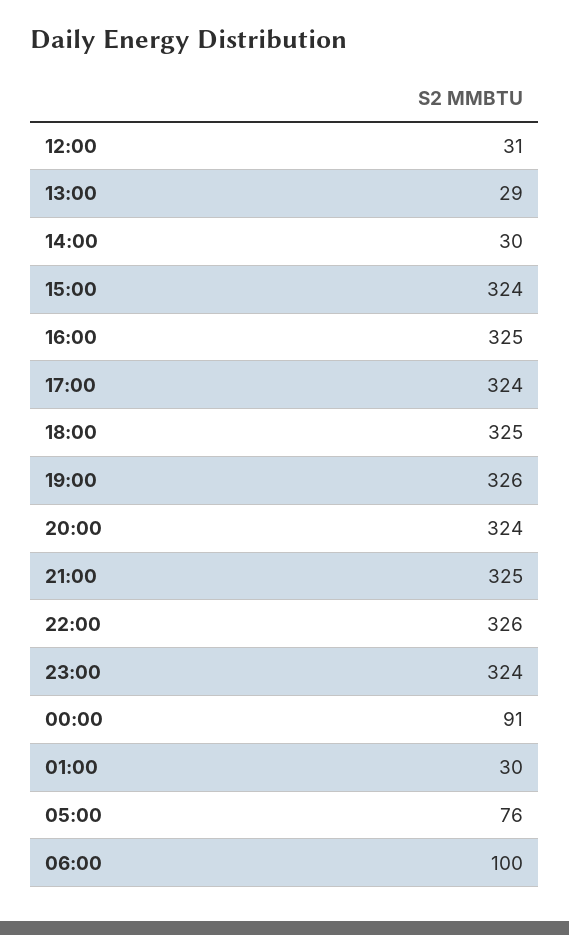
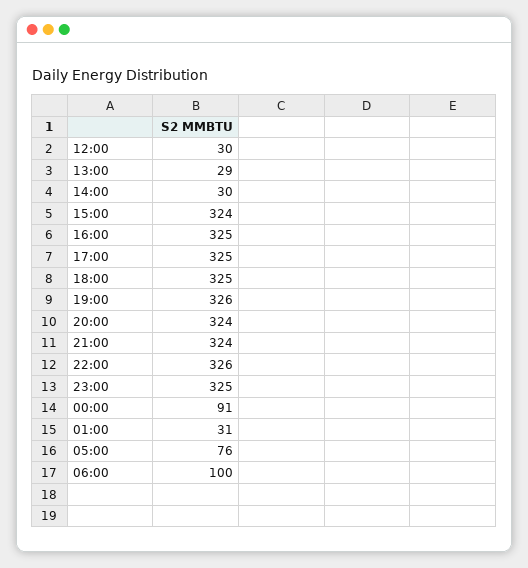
  {
-   "12:00": 31,
+   "12:00": 30,
    "13:00": 29,
    "14:00": 30,
    "15:00": 324,
    "16:00": 325,
-   "17:00": 324,
+   "17:00": 325,
    "18:00": 325,
    "19:00": 326,
    "20:00": 324,
-   "21:00": 325,
+   "21:00": 324,
    "22:00": 326,
-   "23:00": 324,
+   "23:00": 325,
    "00:00": 91,
-   "01:00": 30,
+   "01:00": 31,
    "05:00": 76,
    "06:00": 100
  }

